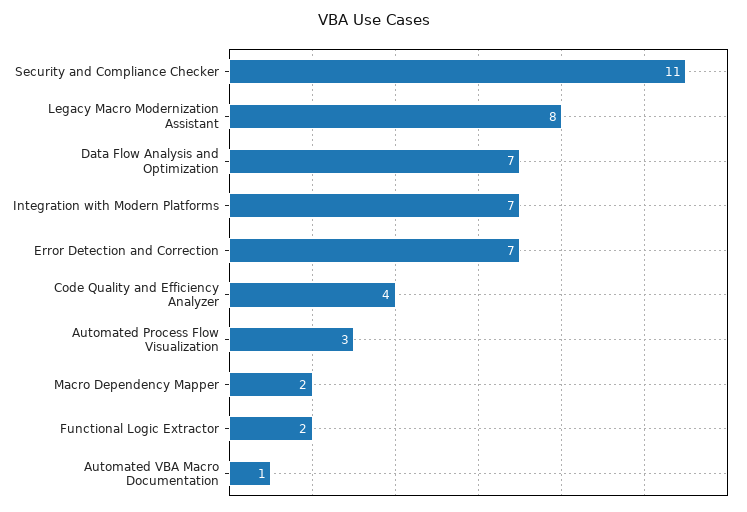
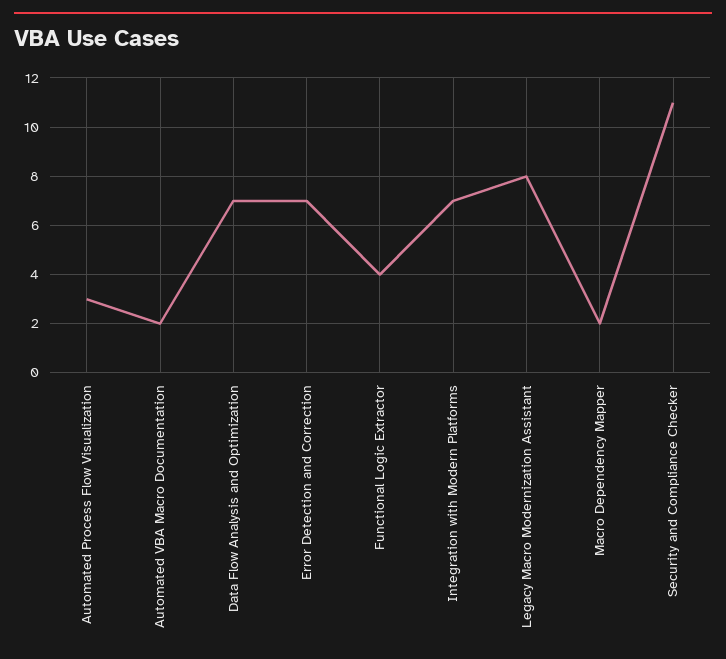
  {
    "Security and Compliance Checker": 11,
    "Legacy Macro Modernization Assistant": 8,
    "Data Flow Analysis and Optimization": 7,
    "Integration with Modern Platforms": 7,
    "Error Detection and Correction": 7,
-   "Code Quality and Efficiency Analyzer": 4,
    "Automated Process Flow Visualization": 3,
    "Macro Dependency Mapper": 2,
-   "Functional Logic Extractor": 2,
+   "Functional Logic Extractor": 4,
-   "Automated VBA Macro Documentation": 1
+   "Automated VBA Macro Documentation": 2
  }

